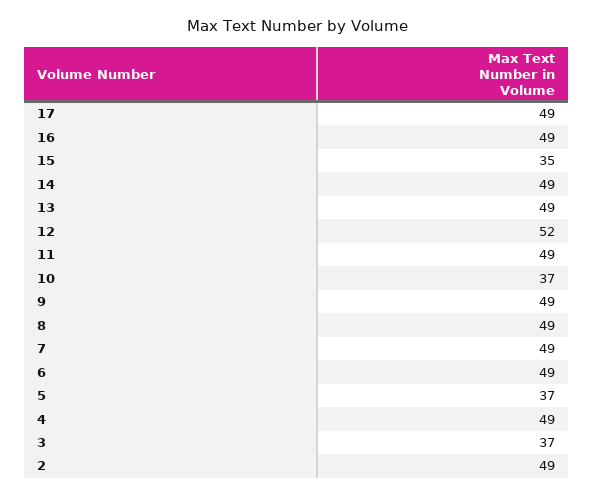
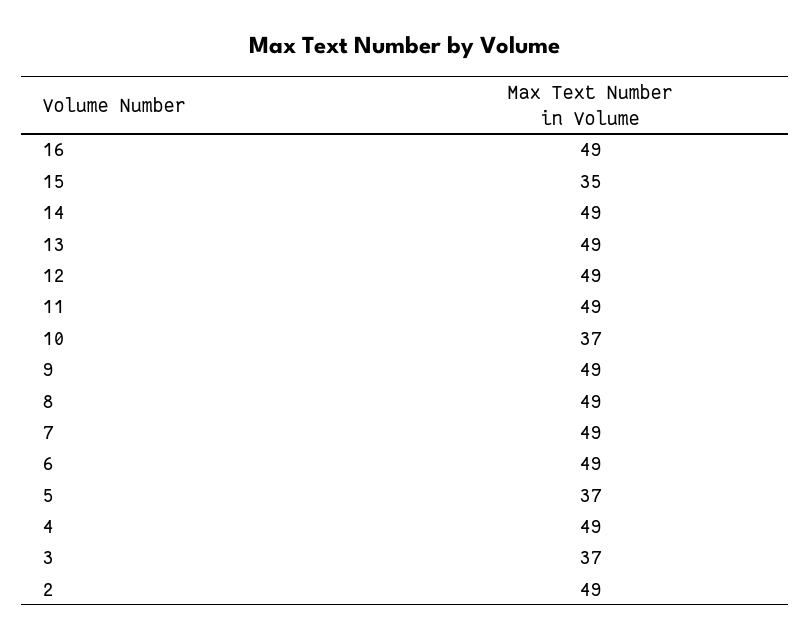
  {
-   "17": 49,
    "16": 49,
    "15": 35,
    "14": 49,
    "13": 49,
-   "12": 52,
+   "12": 49,
    "11": 49,
    "10": 37,
    "9": 49,
    "8": 49,
    "7": 49,
    "6": 49,
    "5": 37,
    "4": 49,
    "3": 37,
    "2": 49
  }

